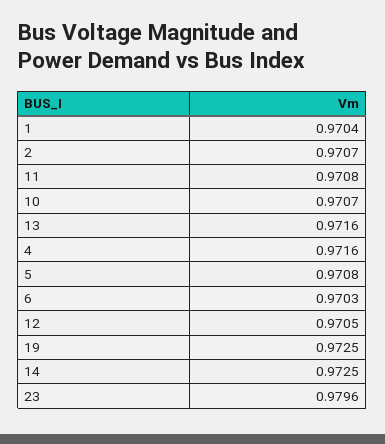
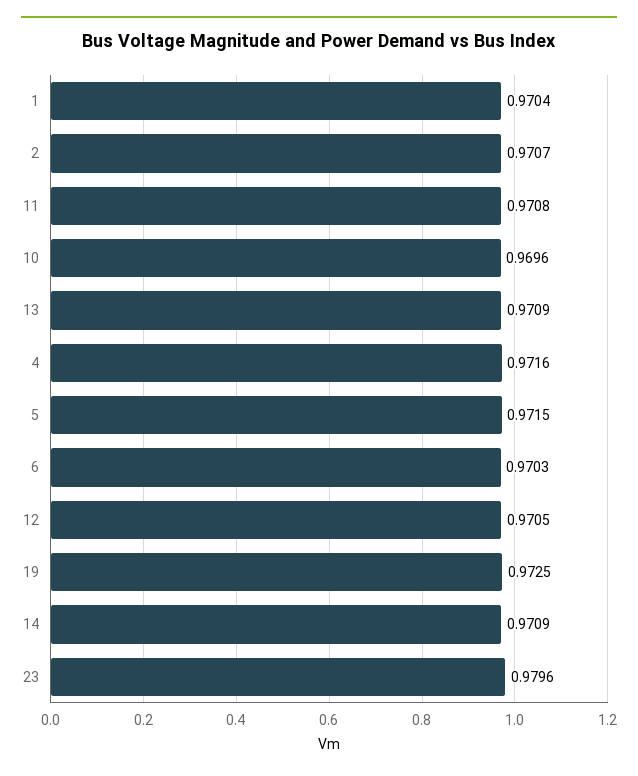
  {
    "1": 0.9704,
    "2": 0.9707,
    "11": 0.9708,
-   "10": 0.9707,
+   "10": 0.9696,
-   "13": 0.9716,
+   "13": 0.9709,
    "4": 0.9716,
-   "5": 0.9708,
+   "5": 0.9715,
    "6": 0.9703,
    "12": 0.9705,
    "19": 0.9725,
-   "14": 0.9725,
+   "14": 0.9709,
    "23": 0.9796
  }

